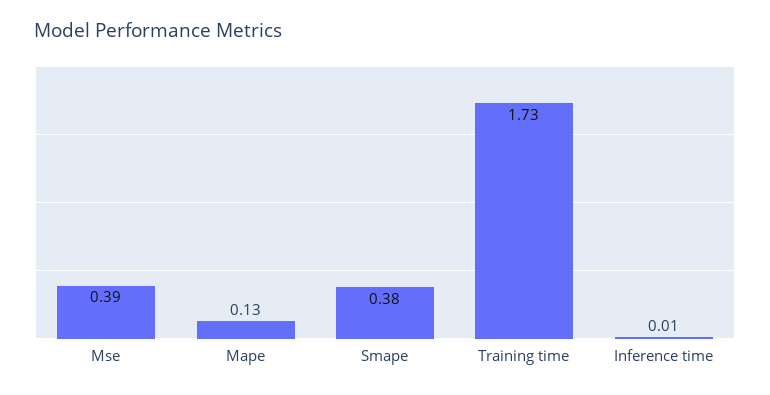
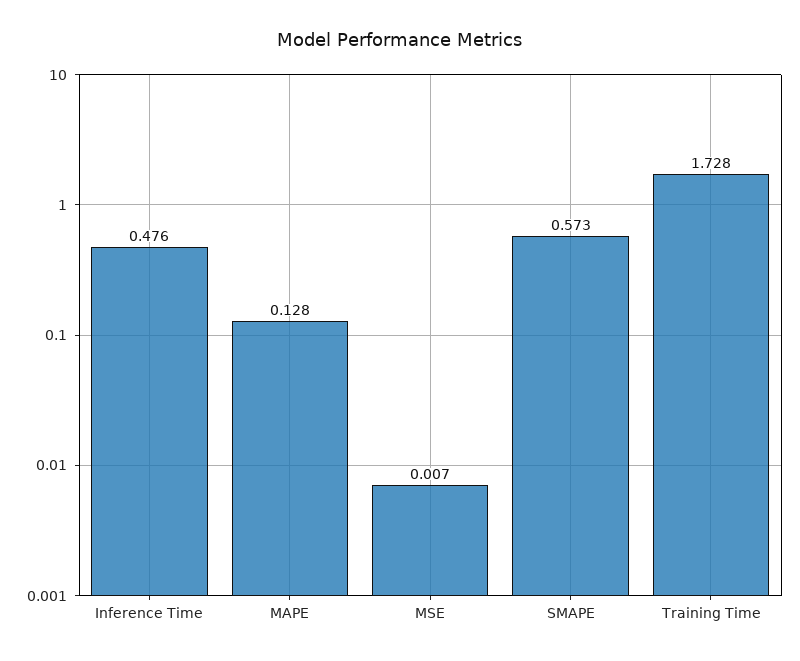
  {
-   "Mse": 0.39,
+   "Mse": 0.007,
    "Mape": 0.128,
-   "Smape": 0.38,
+   "Smape": 0.573,
    "Training time": 1.728,
-   "Inference time": 0.01
+   "Inference time": 0.476
  }

